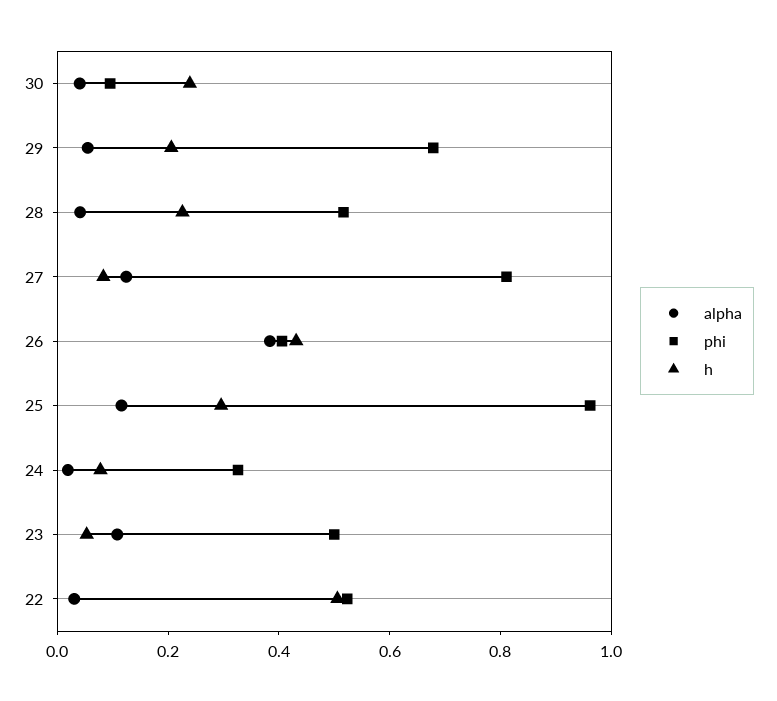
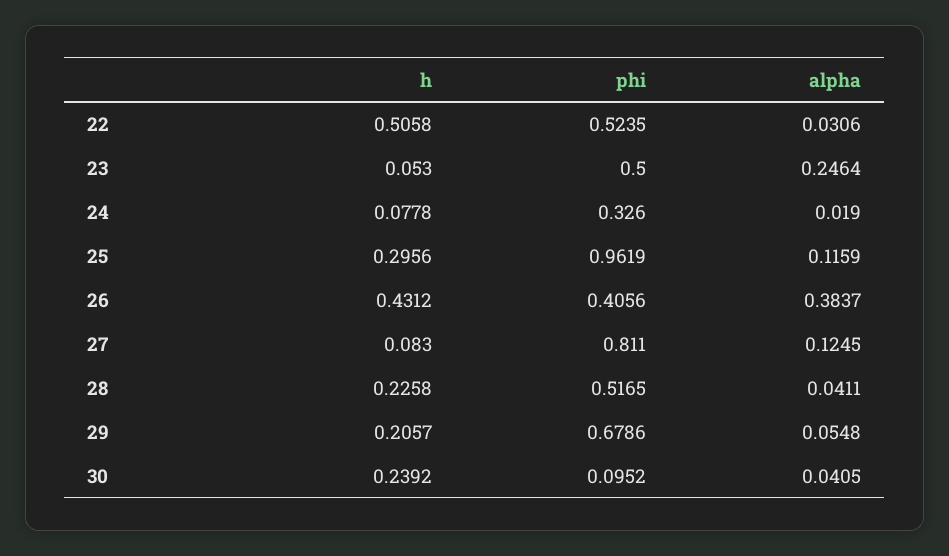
  {
    "alpha": {
      "30": 0.0405,
      "29": 0.0548,
      "28": 0.0411,
      "27": 0.1245,
      "26": 0.3837,
      "25": 0.1159,
      "24": 0.019,
-     "23": 0.1,
+     "23": 0.2464,
      "22": 0.0306
    },
    "phi": {
      "30": 0.0952,
      "29": 0.6786,
      "28": 0.5165,
      "27": 0.811,
      "26": 0.4056,
      "25": 0.9619,
      "24": 0.326,
      "23": 0.5,
      "22": 0.5235
    },
    "h": {
      "30": 0.2392,
      "29": 0.2057,
      "28": 0.2258,
      "27": 0.083,
      "26": 0.4312,
      "25": 0.2956,
      "24": 0.0778,
      "23": 0.053,
      "22": 0.5058
    }
  }

